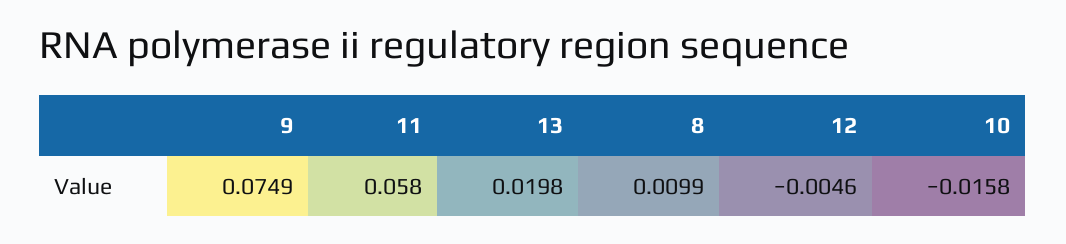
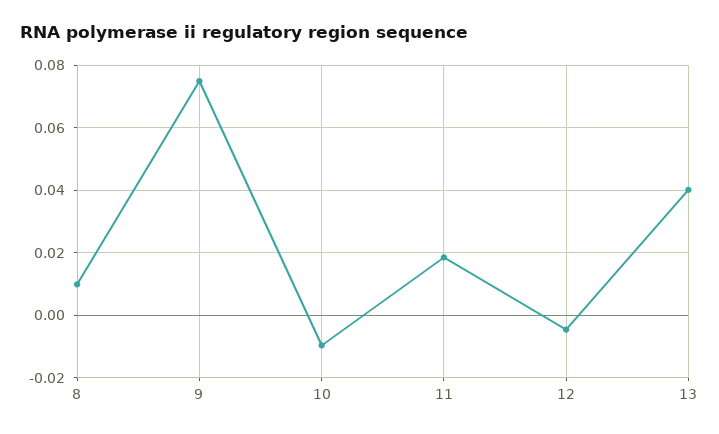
  {
    "9": 0.0749,
-   "11": 0.058,
+   "11": 0.018,
-   "13": 0.0198,
+   "13": 0.04,
    "8": 0.0099,
    "12": -0.0046,
-   "10": -0.0158
+   "10": -0.01
  }

